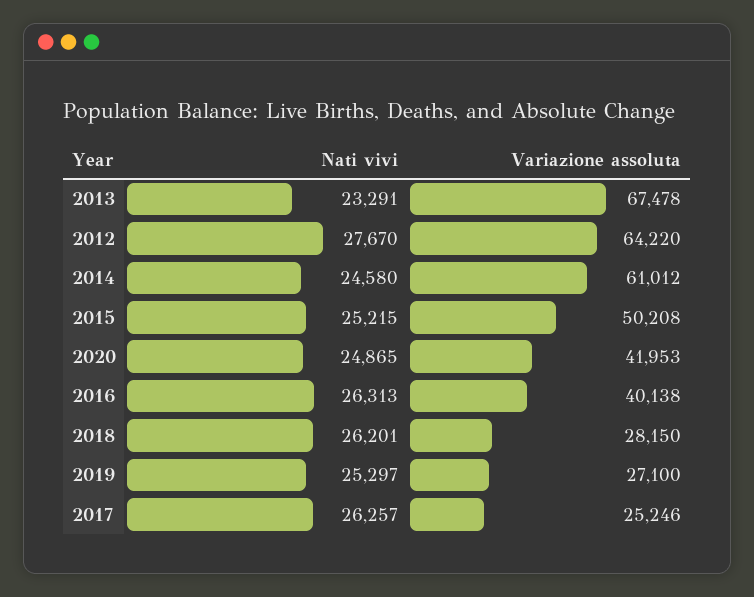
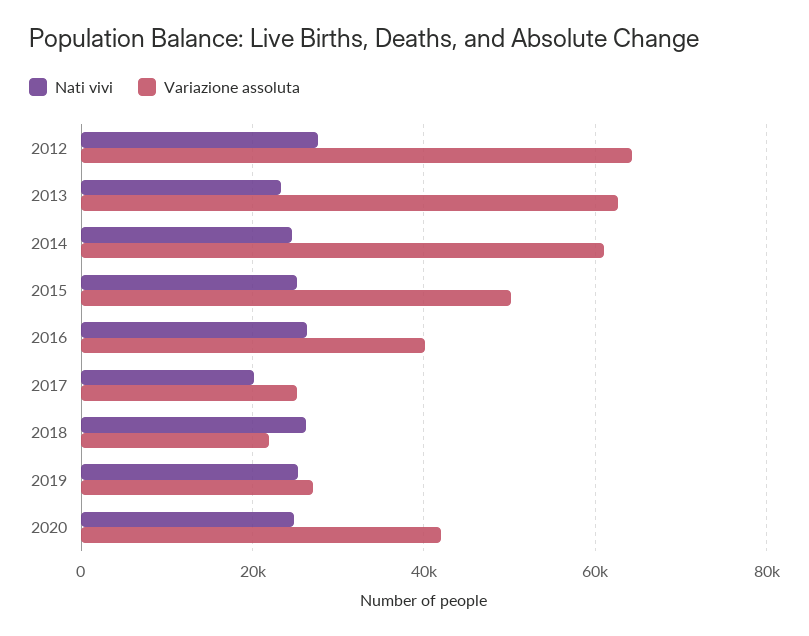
  {
    "Nati vivi": {
      "2013": 23291,
      "2012": 27670,
      "2014": 24580,
      "2015": 25215,
      "2020": 24865,
      "2016": 26313,
      "2018": 26201,
      "2019": 25297,
-     "2017": 26257
+     "2017": 20000
    },
    "Variazione assoluta": {
-     "2013": 67478,
+     "2013": 62000,
      "2012": 64220,
      "2014": 61012,
      "2015": 50208,
      "2020": 41953,
      "2016": 40138,
-     "2018": 28150,
+     "2018": 22000,
      "2019": 27100,
      "2017": 25246
    }
  }

